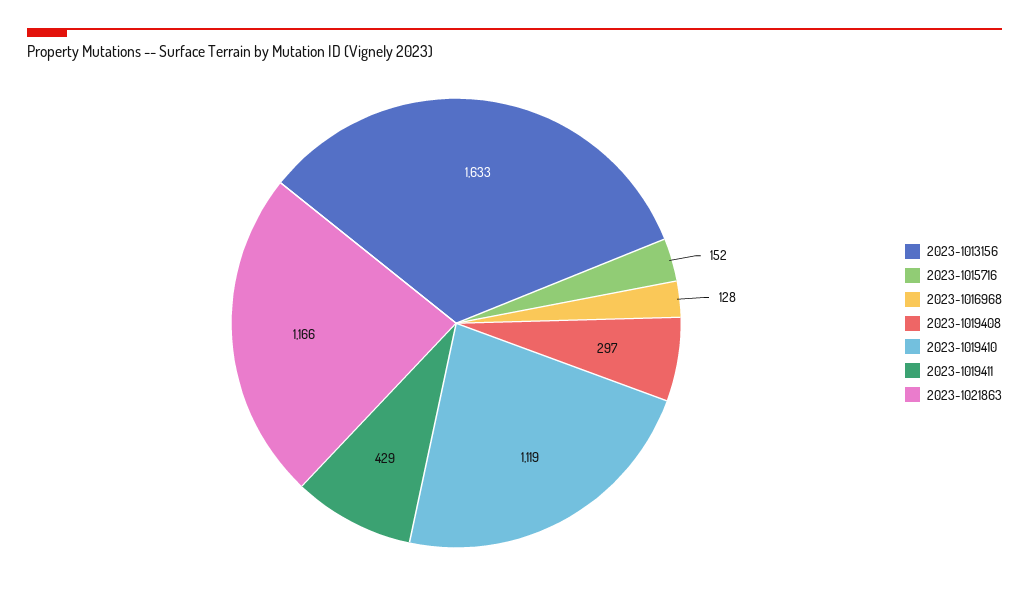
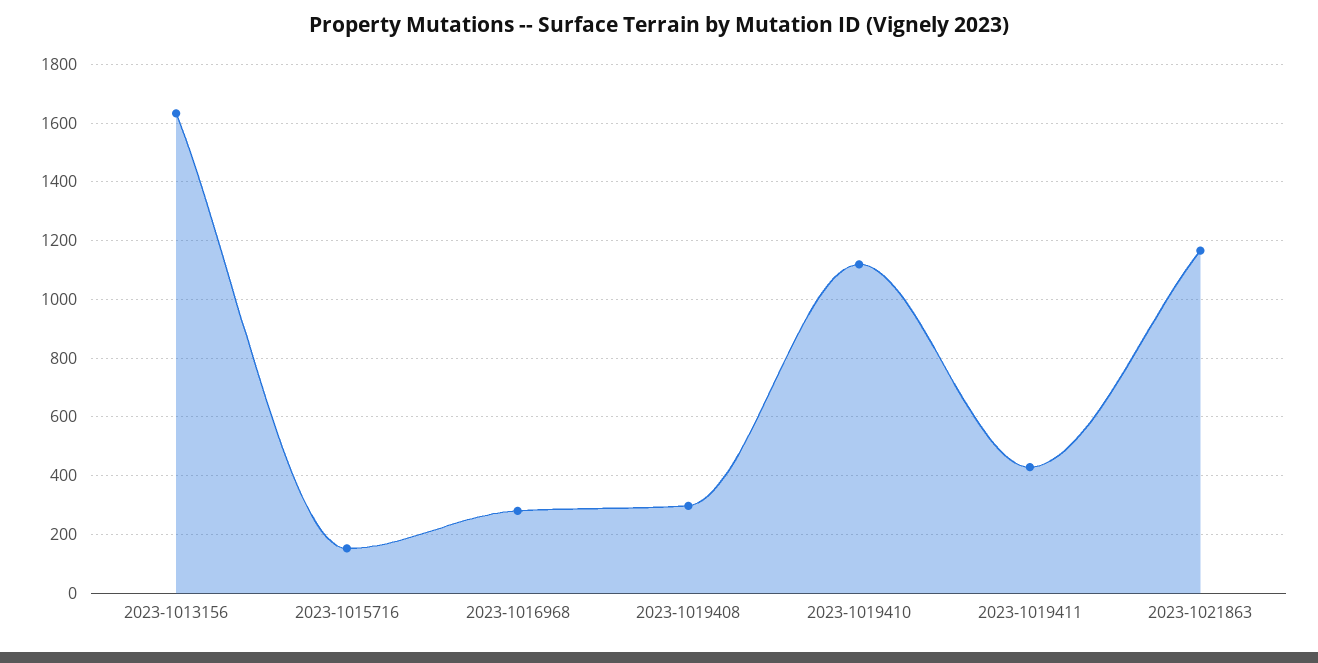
  {
    "2023-1013156": 1633,
    "2023-1015716": 152,
-   "2023-1016968": 128,
+   "2023-1016968": 275,
    "2023-1019408": 297,
    "2023-1019410": 1119,
    "2023-1019411": 429,
    "2023-1021863": 1166
  }

